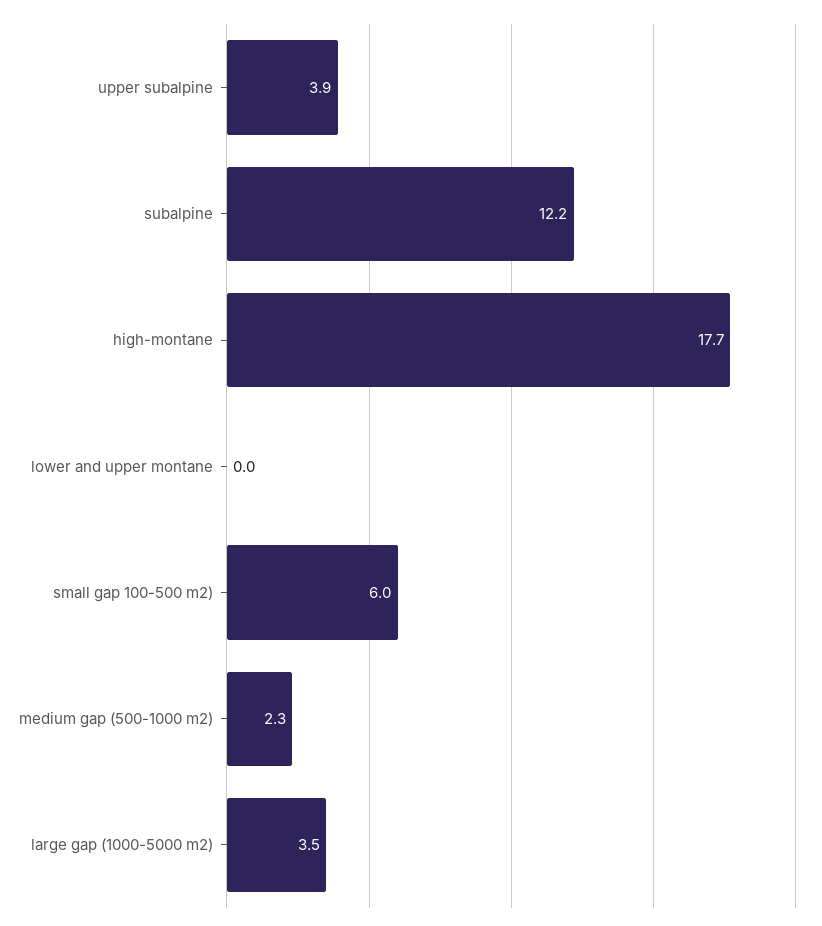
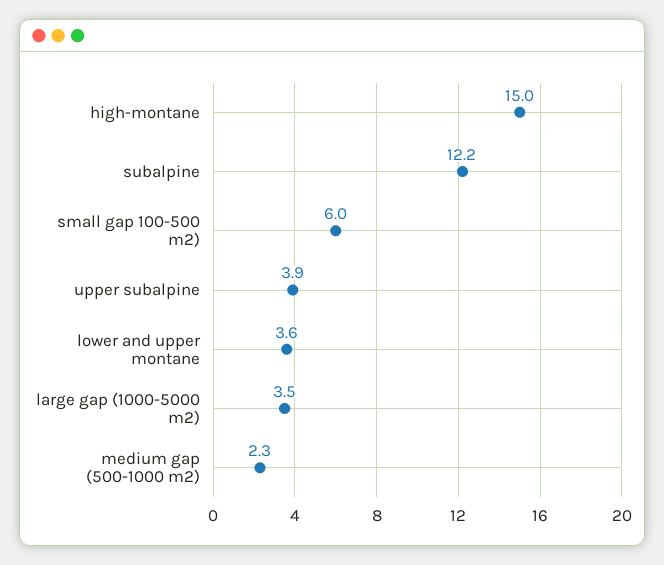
  {
    "upper subalpine": 3.9,
    "subalpine": 12.2,
-   "high-montane": 17.7,
+   "high-montane": 15,
-   "lower and upper montane": 0,
+   "lower and upper montane": 3.6,
    "small gap 100-500 m2)": 6,
    "medium gap (500-1000 m2)": 2.3,
    "large gap (1000-5000 m2)": 3.5
  }

